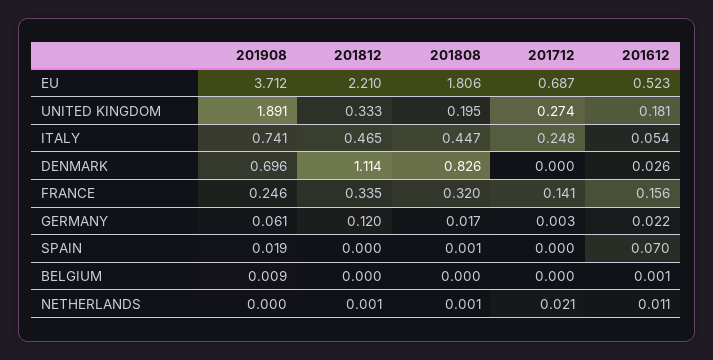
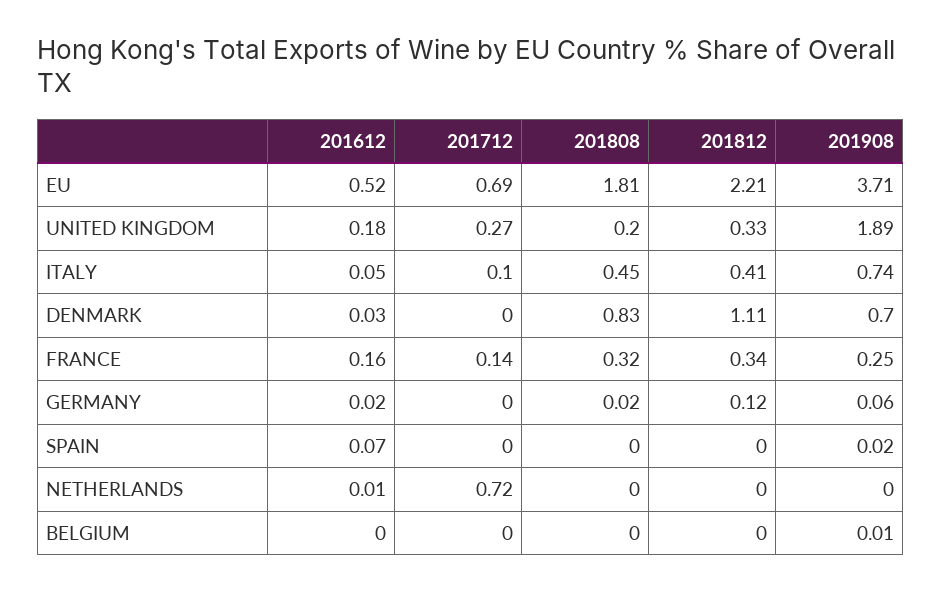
  {
    "201908": {
      "EU": 3.712,
      "UNITED KINGDOM": 1.891,
      "ITALY": 0.741,
      "DENMARK": 0.696,
      "FRANCE": 0.246,
      "GERMANY": 0.061,
      "SPAIN": 0.019,
      "BELGIUM": 0.009,
      "NETHERLANDS": 0
    },
    "201812": {
      "EU": 2.21,
      "UNITED KINGDOM": 0.333,
-     "ITALY": 0.465,
+     "ITALY": 0.41,
      "DENMARK": 1.114,
      "FRANCE": 0.335,
      "GERMANY": 0.12,
      "SPAIN": 0,
      "BELGIUM": 0,
      "NETHERLANDS": 0.001
    },
    "201808": {
      "EU": 1.806,
      "UNITED KINGDOM": 0.195,
      "ITALY": 0.447,
      "DENMARK": 0.826,
      "FRANCE": 0.32,
      "GERMANY": 0.017,
      "SPAIN": 0.001,
      "BELGIUM": 0,
      "NETHERLANDS": 0.001
    },
    "201712": {
      "EU": 0.687,
      "UNITED KINGDOM": 0.274,
-     "ITALY": 0.248,
+     "ITALY": 0.1,
      "DENMARK": 0,
      "FRANCE": 0.141,
      "GERMANY": 0.003,
      "SPAIN": 0,
      "BELGIUM": 0,
-     "NETHERLANDS": 0.021
+     "NETHERLANDS": 0.72
    },
    "201612": {
      "EU": 0.523,
      "UNITED KINGDOM": 0.181,
      "ITALY": 0.054,
      "DENMARK": 0.026,
      "FRANCE": 0.156,
      "GERMANY": 0.022,
      "SPAIN": 0.07,
      "BELGIUM": 0.001,
      "NETHERLANDS": 0.011
    }
  }

